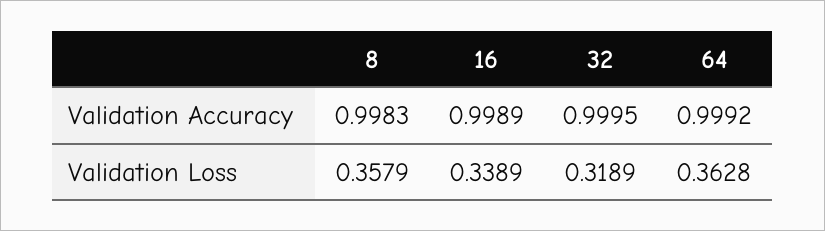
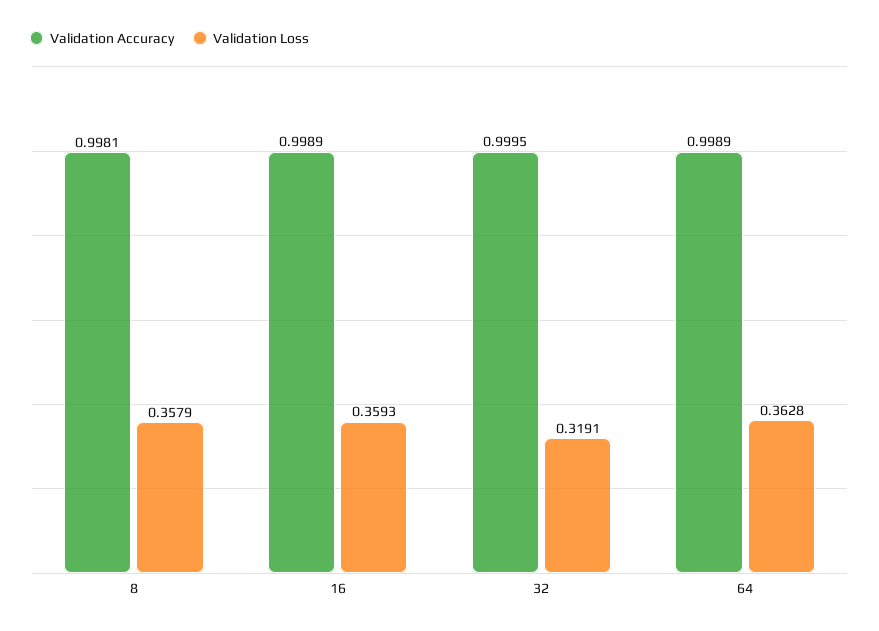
  {
    "Validation Accuracy": {
-     "8": 0.9983,
+     "8": 0.9981,
      "16": 0.9989,
      "32": 0.9995,
-     "64": 0.9992
+     "64": 0.9989
    },
    "Validation Loss": {
      "8": 0.3579,
-     "16": 0.3389,
+     "16": 0.3593,
-     "32": 0.3189,
+     "32": 0.3191,
      "64": 0.3628
    }
  }

